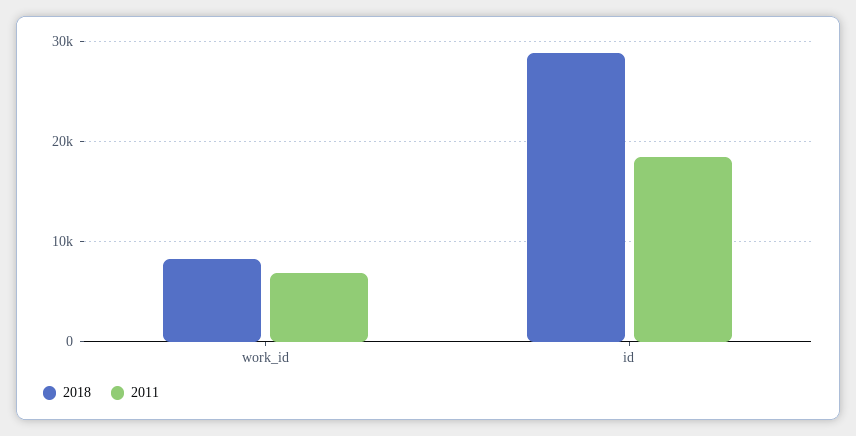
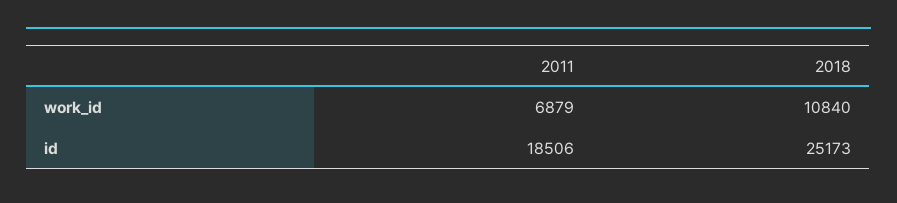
  {
    "2018": {
-     "work_id": 8000,
+     "work_id": 10840,
-     "id": 29000
+     "id": 25173
    },
    "2011": {
      "work_id": 6879,
      "id": 18506
    }
  }

